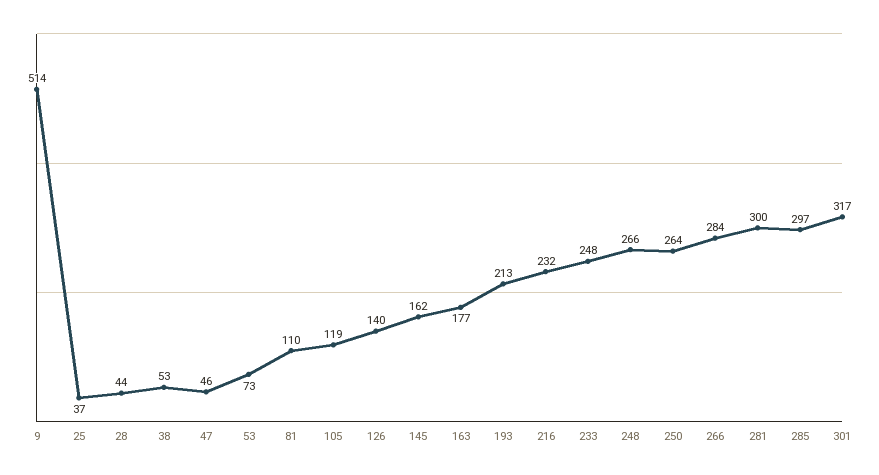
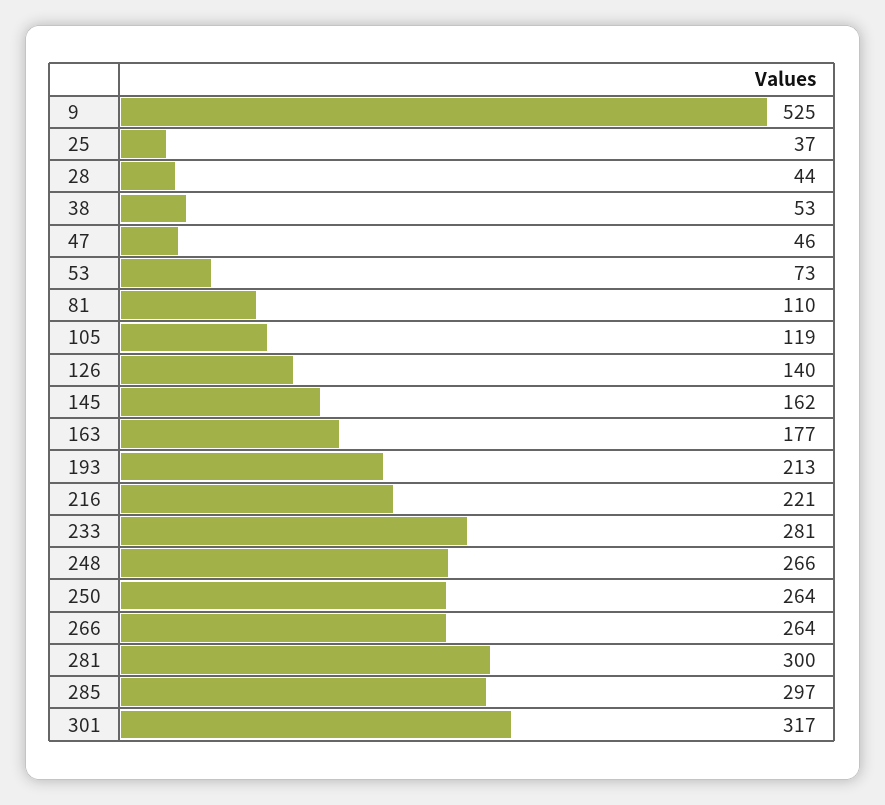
  {
-   "9": 514,
+   "9": 525,
    "25": 37,
    "28": 44,
    "38": 53,
    "47": 46,
    "53": 73,
    "81": 110,
    "105": 119,
    "126": 140,
    "145": 162,
    "163": 177,
    "193": 213,
-   "216": 232,
+   "216": 221,
-   "233": 248,
+   "233": 281,
    "248": 266,
    "250": 264,
-   "266": 284,
+   "266": 264,
    "281": 300,
    "285": 297,
    "301": 317
  }

